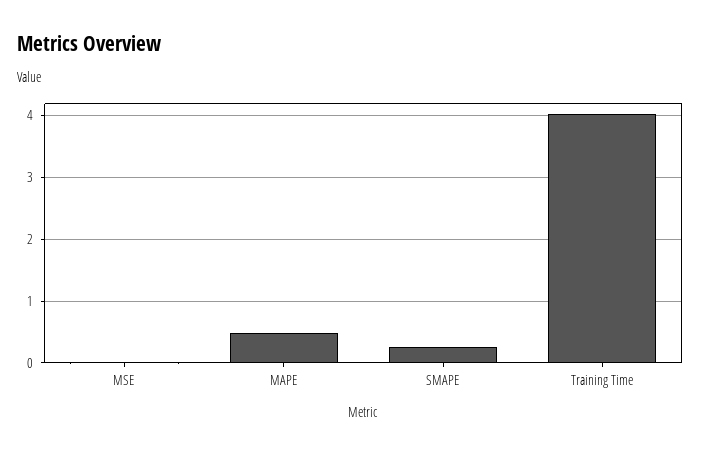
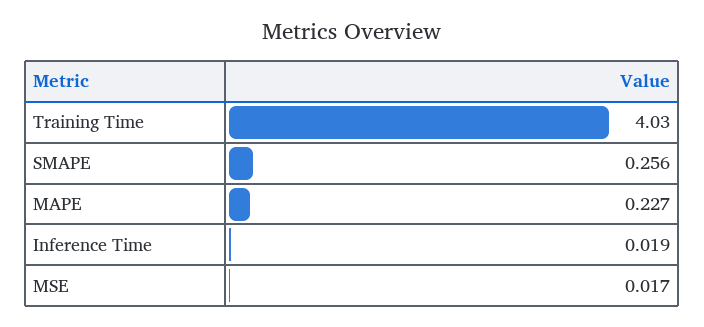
  {
    "MSE": 0.017,
-   "MAPE": 0.5,
+   "MAPE": 0.227,
    "SMAPE": 0.256,
-   "Training Time": 4.03
+   "Training Time": 4.03,
+   "Inference Time": 0.019
  }

